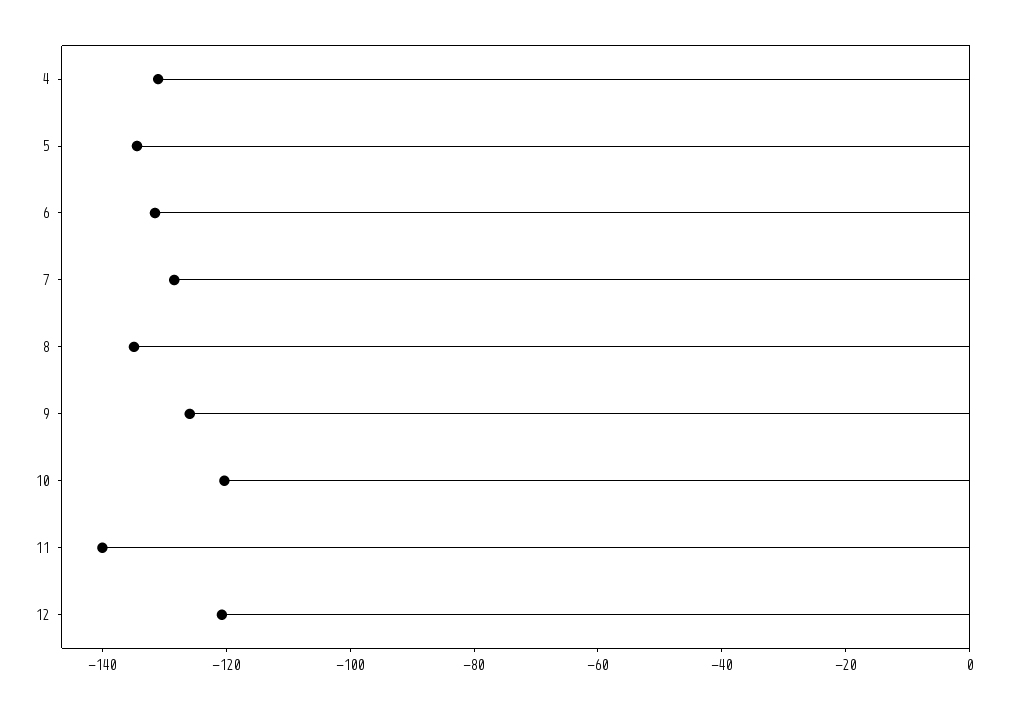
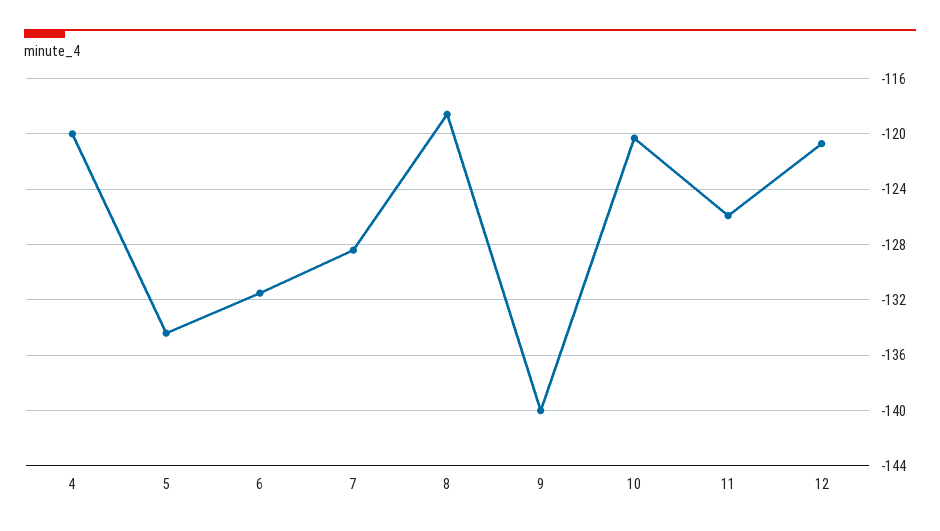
  {
-   "4": -130,
+   "4": -120,
    "5": -134.5,
    "6": -131.5,
    "7": -128.5,
-   "8": -135,
+   "8": -118.5,
-   "9": -125,
+   "9": -140,
    "10": -120.5,
-   "11": -140,
+   "11": -126,
    "12": -120.5
  }

